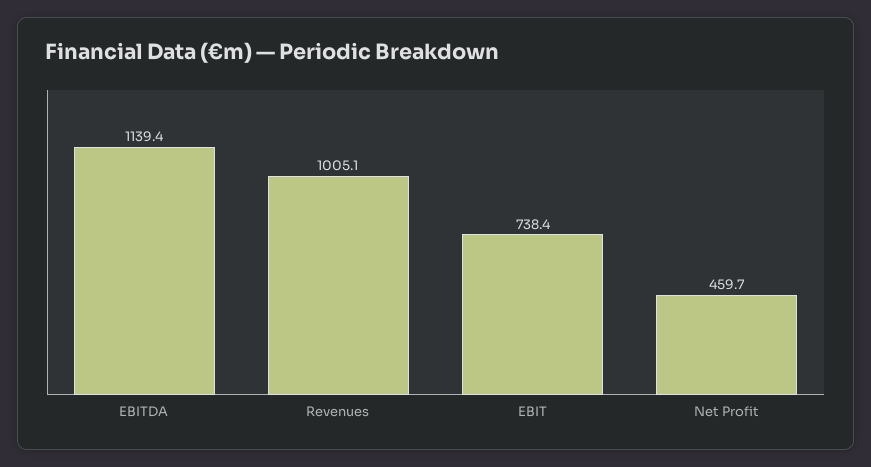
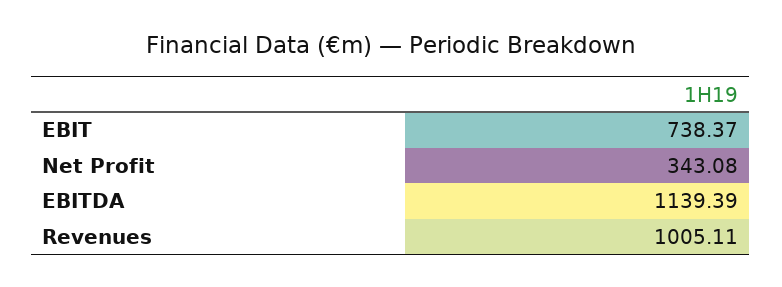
  {
    "EBITDA": 1139.39,
    "Revenues": 1005.11,
    "EBIT": 738.37,
-   "Net Profit": 459.7
+   "Net Profit": 343.08
  }

